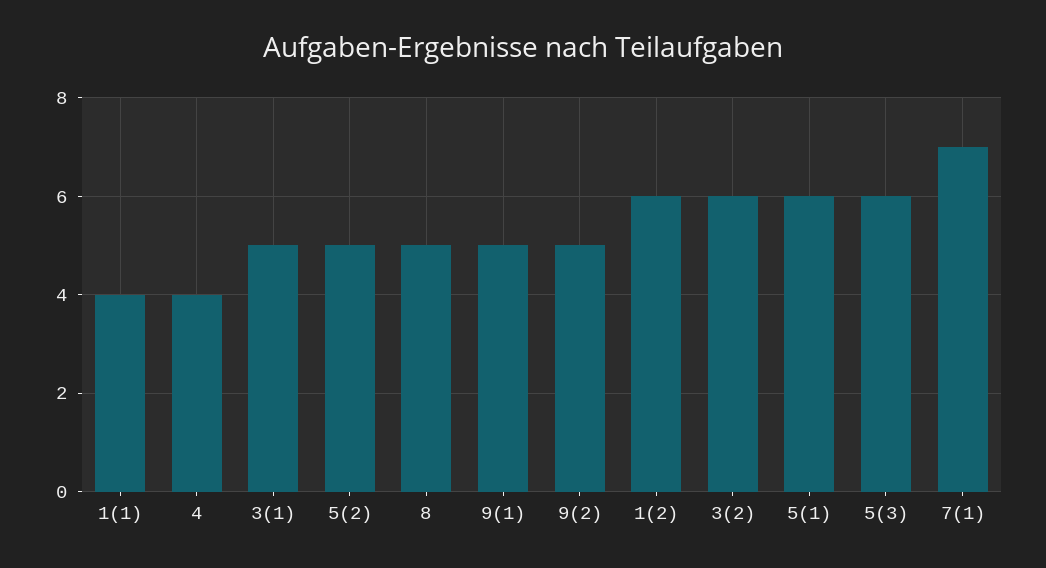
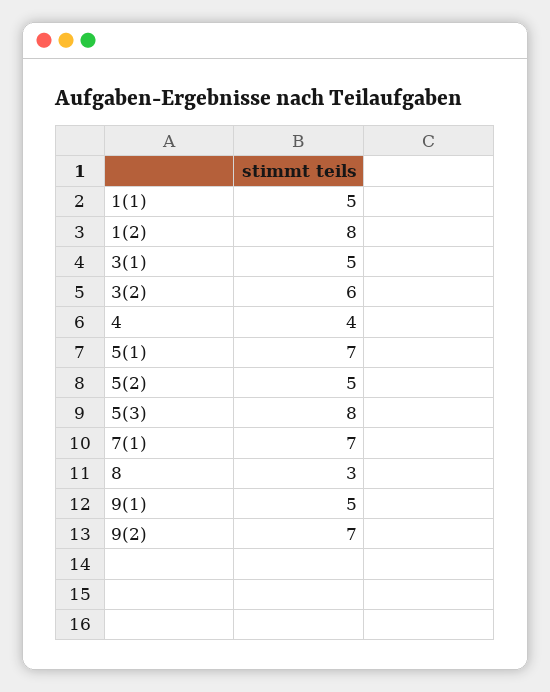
  {
-   "1(1)": 4,
+   "1(1)": 5,
    "4": 4,
    "3(1)": 5,
    "5(2)": 5,
-   "8": 5,
+   "8": 3,
    "9(1)": 5,
-   "9(2)": 5,
+   "9(2)": 7,
-   "1(2)": 6,
+   "1(2)": 8,
    "3(2)": 6,
-   "5(1)": 6,
+   "5(1)": 7,
-   "5(3)": 6,
+   "5(3)": 8,
    "7(1)": 7
  }

